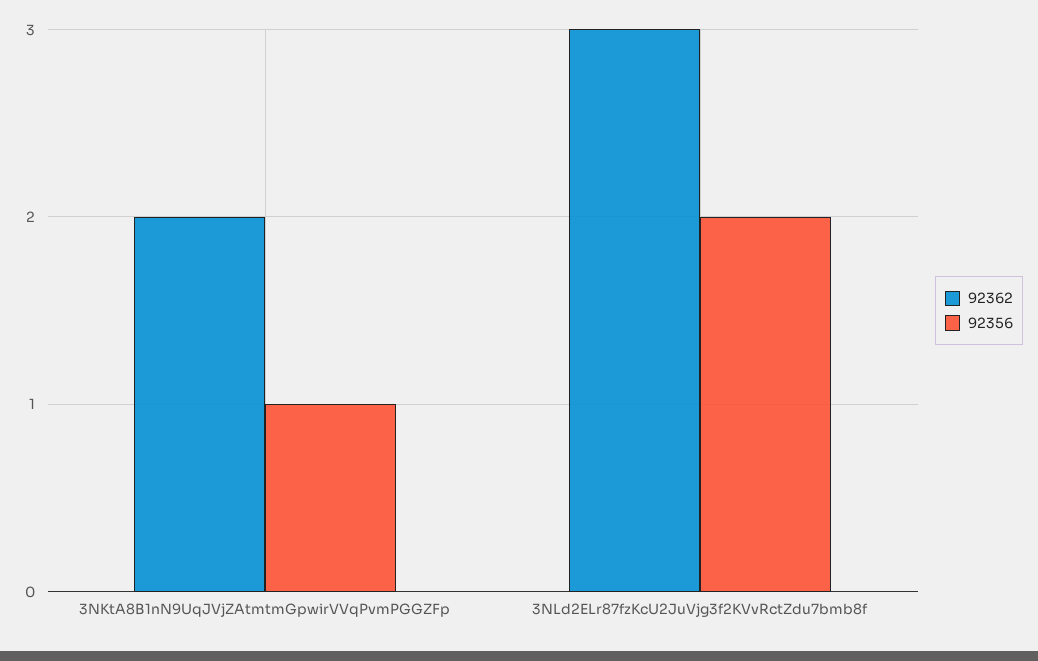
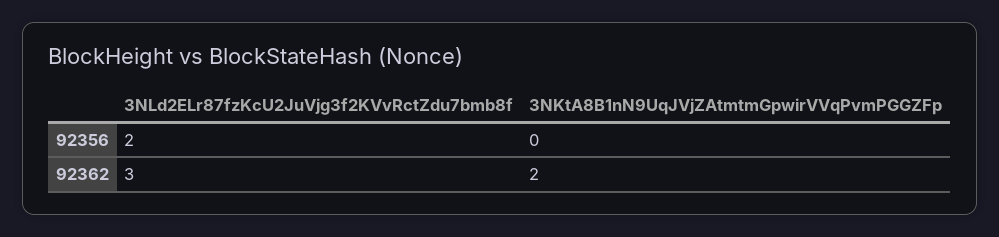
  {
    "92362": {
      "3NKtA8B1nN9UqJVjZAtmtmGpwirVVqPvmPGGZFp": 2,
      "3NLd2ELr87fzKcU2JuVjg3f2KVvRctZdu7bmb8f": 3
    },
    "92356": {
-     "3NKtA8B1nN9UqJVjZAtmtmGpwirVVqPvmPGGZFp": 1,
+     "3NKtA8B1nN9UqJVjZAtmtmGpwirVVqPvmPGGZFp": 0,
      "3NLd2ELr87fzKcU2JuVjg3f2KVvRctZdu7bmb8f": 2
    }
  }

